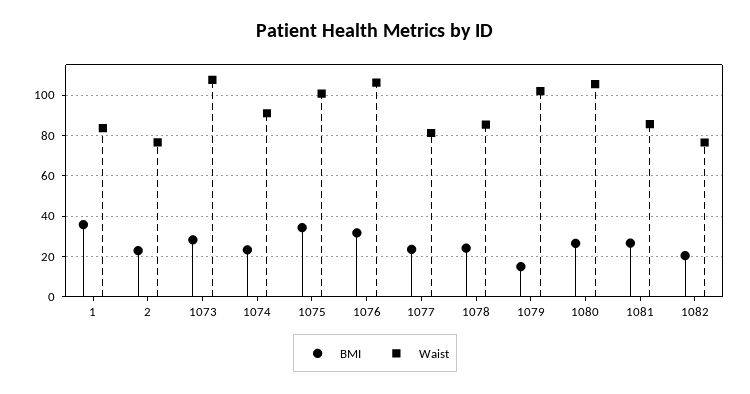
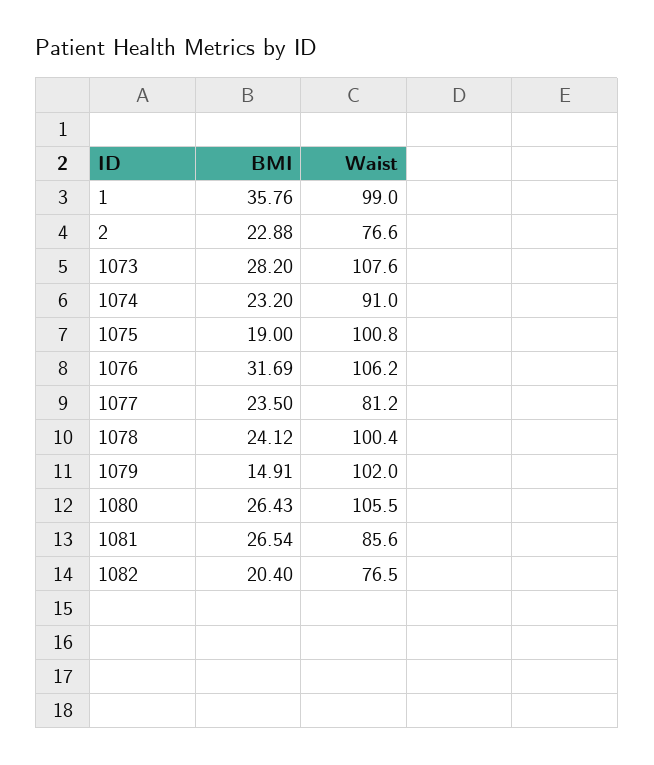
  {
    "BMI": {
      "1": 35.76,
      "2": 22.88,
      "1073": 28.2,
      "1074": 23.2,
-     "1075": 35,
+     "1075": 19,
      "1076": 31.69,
      "1077": 23.5,
      "1078": 24.12,
      "1079": 14.91,
      "1080": 26.43,
      "1081": 26.54,
      "1082": 20.4
    },
    "Waist": {
-     "1": 85,
+     "1": 99,
      "2": 76.6,
      "1073": 107.6,
      "1074": 91,
      "1075": 100.8,
      "1076": 106.2,
      "1077": 81.2,
-     "1078": 85,
+     "1078": 100.4,
      "1079": 102,
      "1080": 105.5,
      "1081": 85.6,
      "1082": 76.5
    }
  }

